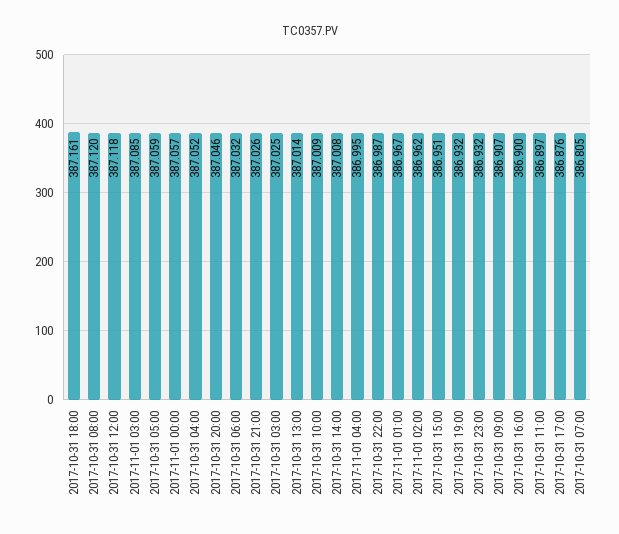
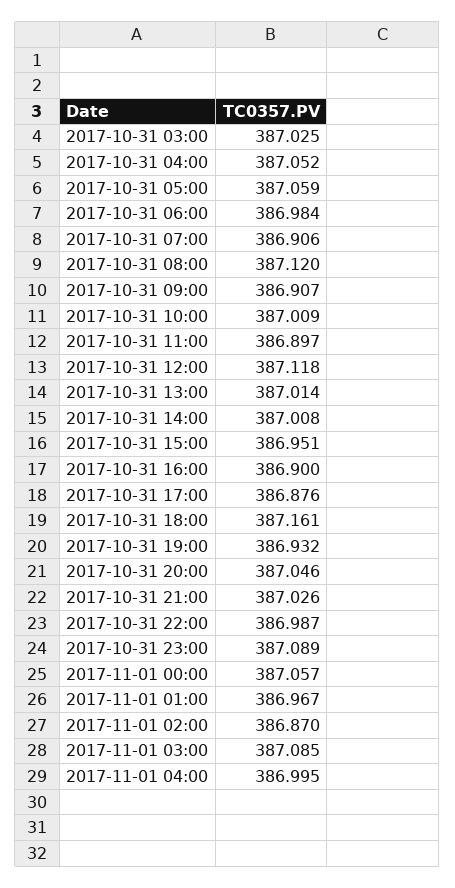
  {
    "2017-10-31 18:00": 387.161,
    "2017-10-31 08:00": 387.12,
    "2017-10-31 12:00": 387.118,
    "2017-11-01 03:00": 387.085,
    "2017-10-31 05:00": 387.059,
    "2017-11-01 00:00": 387.057,
    "2017-10-31 04:00": 387.052,
    "2017-10-31 20:00": 387.046,
-   "2017-10-31 06:00": 387.032,
+   "2017-10-31 06:00": 386.984,
    "2017-10-31 21:00": 387.026,
    "2017-10-31 03:00": 387.025,
    "2017-10-31 13:00": 387.014,
    "2017-10-31 10:00": 387.009,
    "2017-10-31 14:00": 387.008,
    "2017-11-01 04:00": 386.995,
    "2017-10-31 22:00": 386.987,
    "2017-11-01 01:00": 386.967,
-   "2017-11-01 02:00": 386.962,
+   "2017-11-01 02:00": 386.87,
    "2017-10-31 15:00": 386.951,
    "2017-10-31 19:00": 386.932,
-   "2017-10-31 23:00": 386.932,
+   "2017-10-31 23:00": 387.089,
    "2017-10-31 09:00": 386.907,
    "2017-10-31 16:00": 386.9,
    "2017-10-31 11:00": 386.897,
    "2017-10-31 17:00": 386.876,
-   "2017-10-31 07:00": 386.805
+   "2017-10-31 07:00": 386.906
  }

